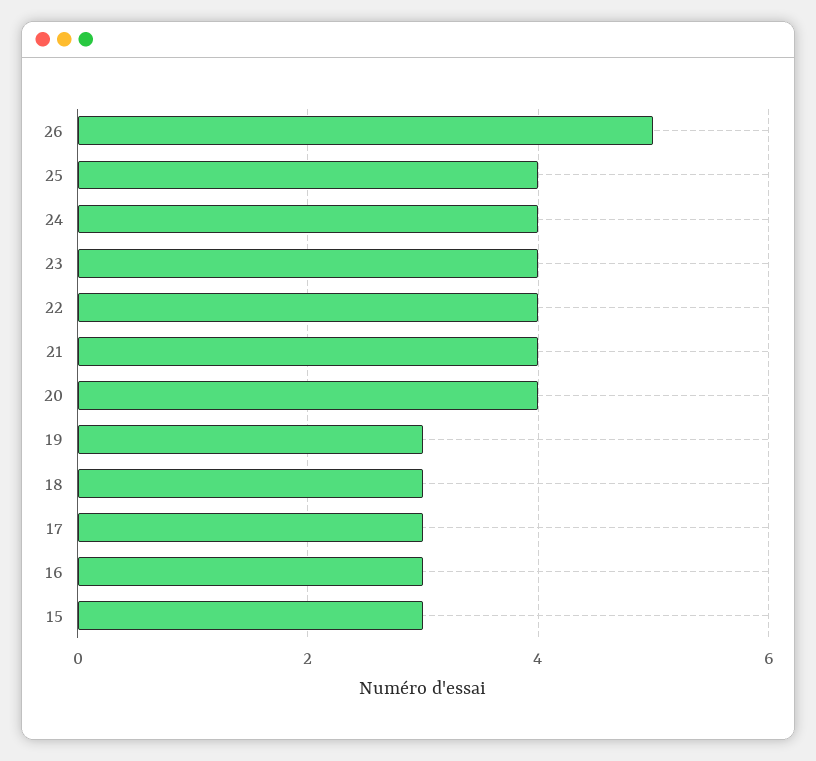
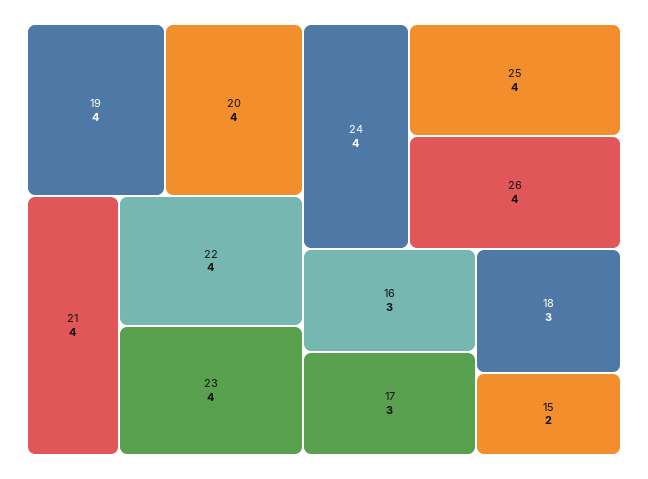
  {
-   "26": 5,
+   "26": 4,
    "25": 4,
    "24": 4,
    "23": 4,
    "22": 4,
    "21": 4,
    "20": 4,
-   "19": 3,
+   "19": 4,
    "18": 3,
    "17": 3,
    "16": 3,
-   "15": 3
+   "15": 2
  }

